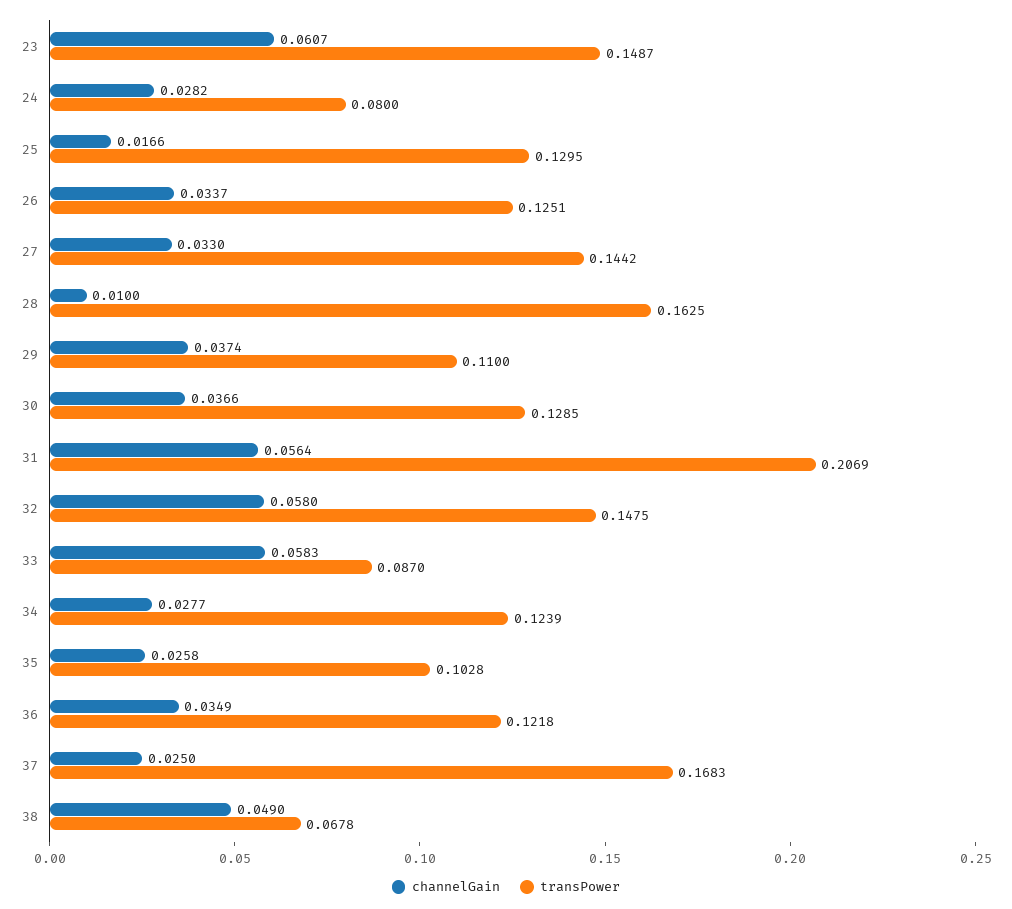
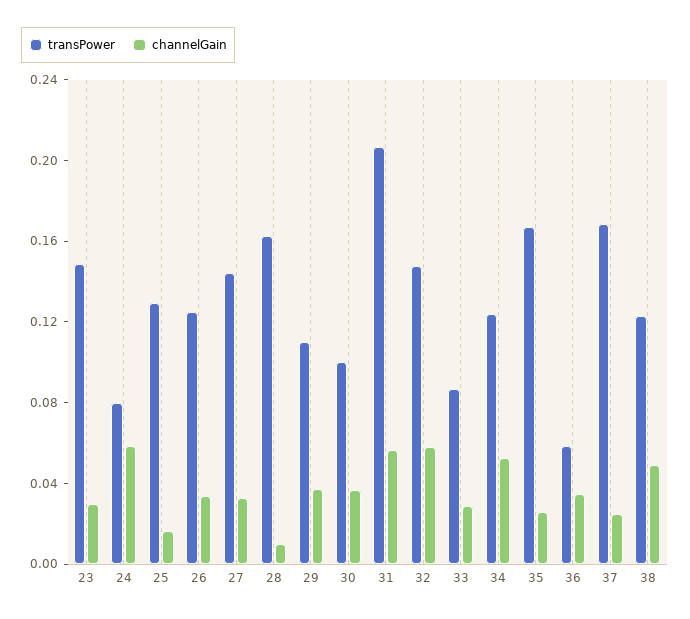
  {
    "channelGain": {
-     "23": 0.0607,
+     "23": 0.03,
-     "24": 0.0282,
+     "24": 0.06,
      "25": 0.0166,
      "26": 0.0337,
      "27": 0.033,
      "28": 0.01,
      "29": 0.0374,
      "30": 0.0366,
      "31": 0.0564,
      "32": 0.058,
-     "33": 0.0583,
+     "33": 0.03,
-     "34": 0.0277,
+     "34": 0.05,
      "35": 0.0258,
      "36": 0.0349,
      "37": 0.025,
      "38": 0.049
    },
    "transPower": {
      "23": 0.1487,
      "24": 0.08,
      "25": 0.1295,
      "26": 0.1251,
      "27": 0.1442,
      "28": 0.1625,
      "29": 0.11,
-     "30": 0.1285,
+     "30": 0.1,
      "31": 0.2069,
      "32": 0.1475,
      "33": 0.087,
      "34": 0.1239,
-     "35": 0.1028,
+     "35": 0.17,
-     "36": 0.1218,
+     "36": 0.06,
      "37": 0.1683,
-     "38": 0.0678
+     "38": 0.12
    }
  }

